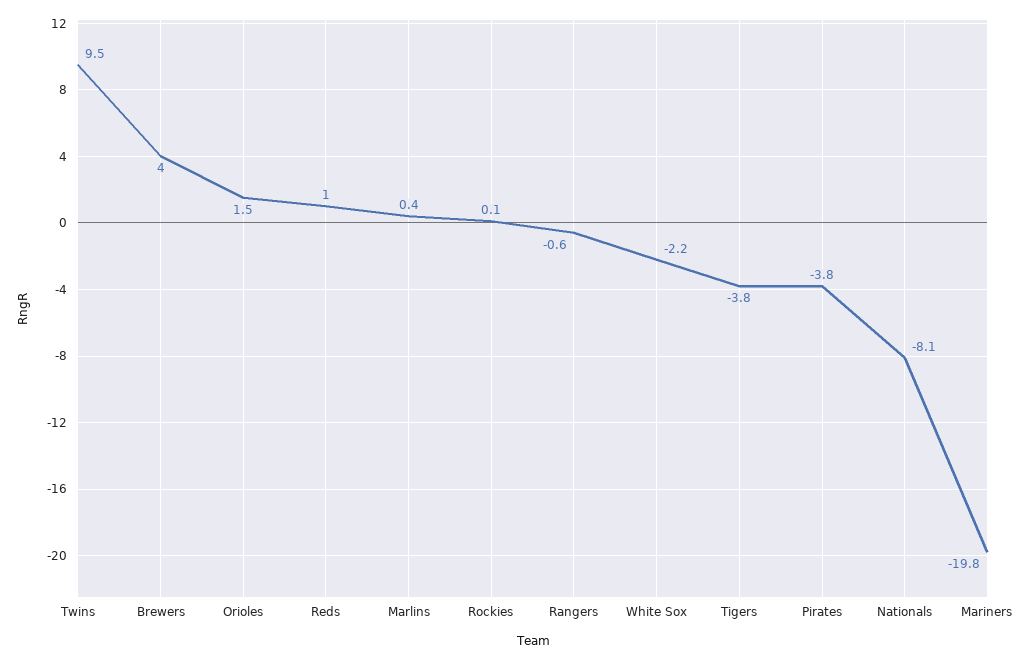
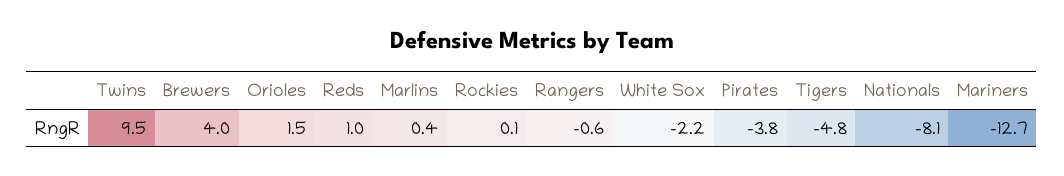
  {
    "Twins": 9.5,
    "Brewers": 4,
    "Orioles": 1.5,
    "Reds": 1,
    "Marlins": 0.4,
    "Rockies": 0.1,
    "Rangers": -0.6,
    "White Sox": -2.2,
-   "Tigers": -3.8,
+   "Tigers": -4.8,
    "Pirates": -3.8,
    "Nationals": -8.1,
-   "Mariners": -19.8
+   "Mariners": -12.7
  }

